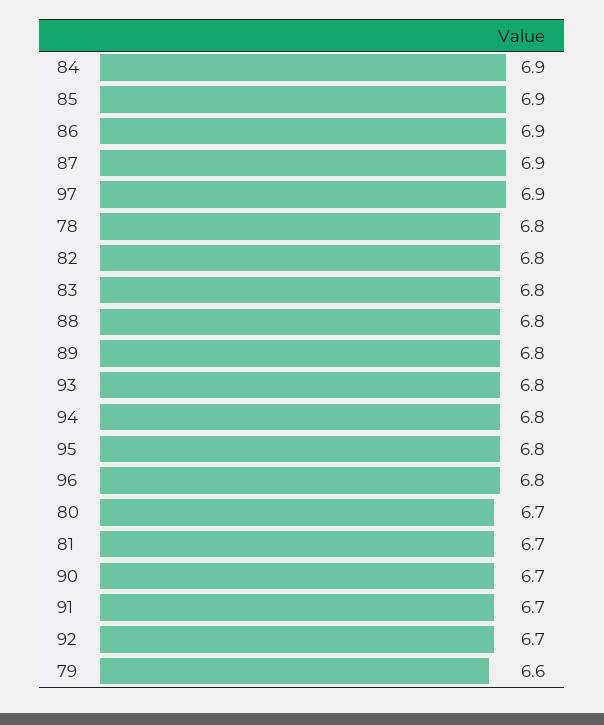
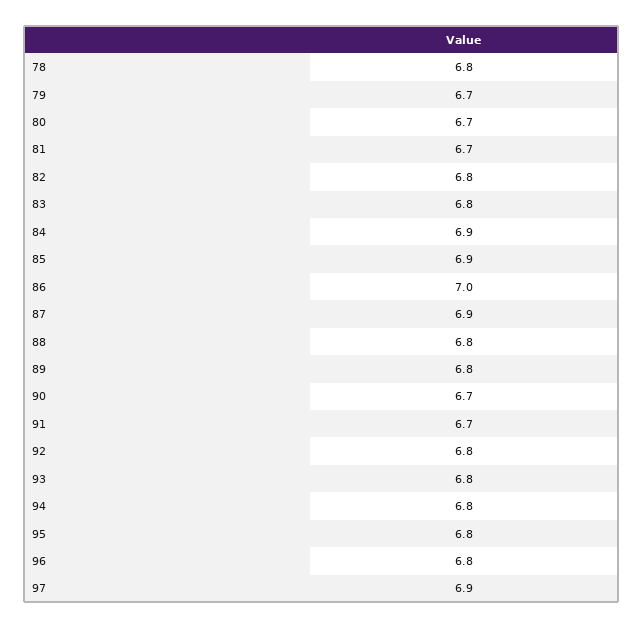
  {
    "84": 6.9,
    "85": 6.9,
-   "86": 6.9,
+   "86": 7,
    "87": 6.9,
    "97": 6.9,
    "78": 6.8,
    "82": 6.8,
    "83": 6.8,
    "88": 6.8,
    "89": 6.8,
    "93": 6.8,
    "94": 6.8,
    "95": 6.8,
    "96": 6.8,
    "80": 6.7,
    "81": 6.7,
    "90": 6.7,
    "91": 6.7,
-   "92": 6.7,
+   "92": 6.8,
-   "79": 6.6
+   "79": 6.7
  }

